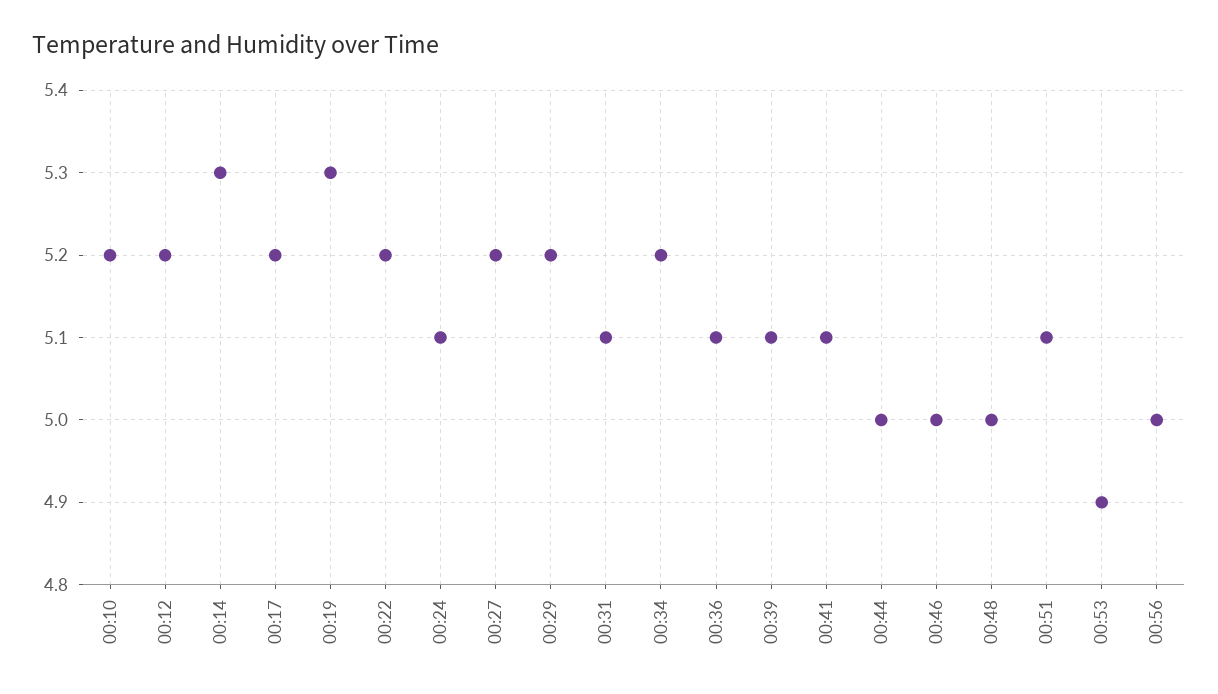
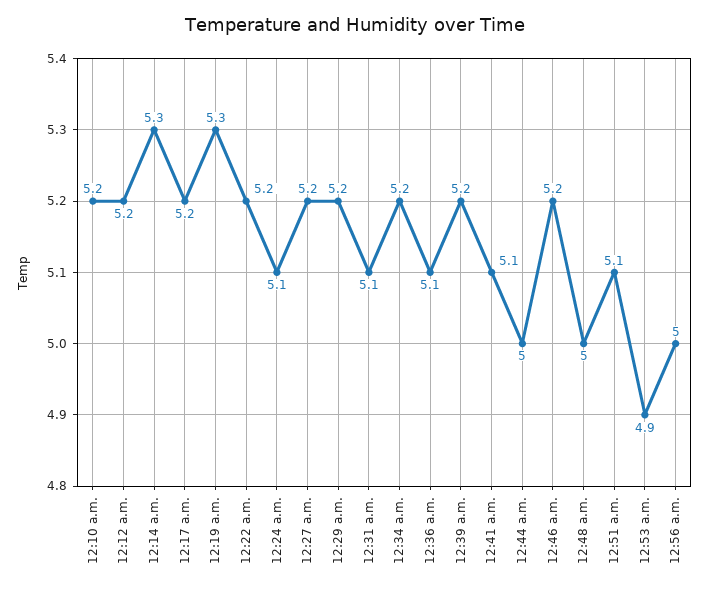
  {
    "00:10": 5.2,
    "00:12": 5.2,
    "00:14": 5.3,
    "00:17": 5.2,
    "00:19": 5.3,
    "00:22": 5.2,
    "00:24": 5.1,
    "00:27": 5.2,
    "00:29": 5.2,
    "00:31": 5.1,
    "00:34": 5.2,
    "00:36": 5.1,
-   "00:39": 5.1,
+   "00:39": 5.2,
    "00:41": 5.1,
    "00:44": 5,
-   "00:46": 5,
+   "00:46": 5.2,
    "00:48": 5,
    "00:51": 5.1,
    "00:53": 4.9,
    "00:56": 5
  }

